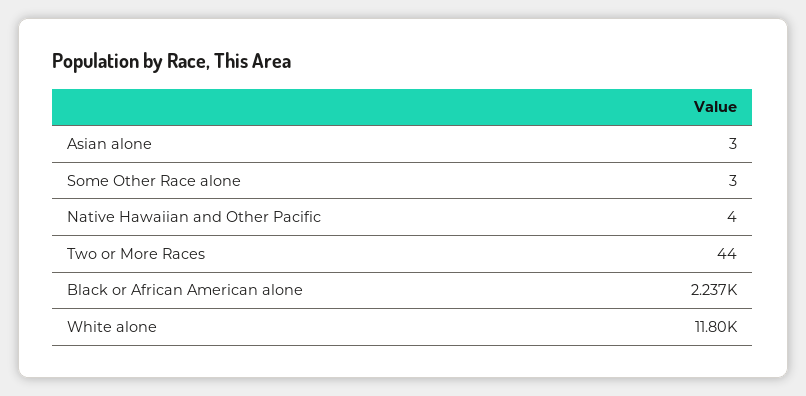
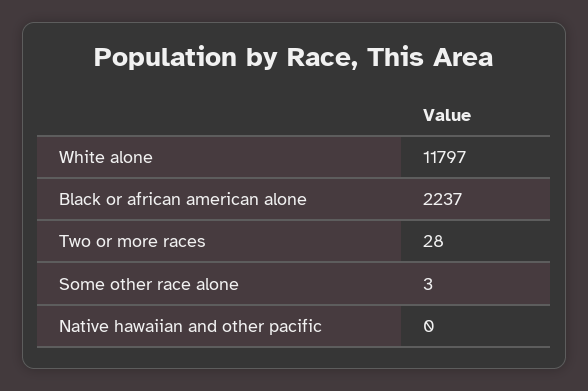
  {
-   "Asian alone": 3,
    "Some Other Race alone": 3,
-   "Native Hawaiian and Other Pacific": 4,
+   "Native Hawaiian and Other Pacific": 0,
-   "Two or More Races": 44,
+   "Two or More Races": 28,
    "Black or African American alone": 2237,
    "White alone": 11797
  }

